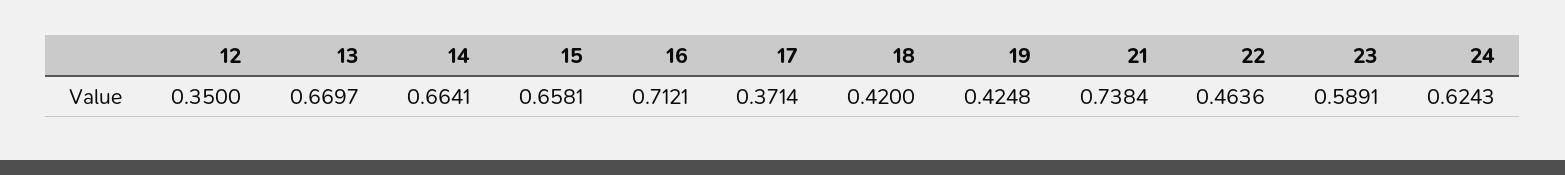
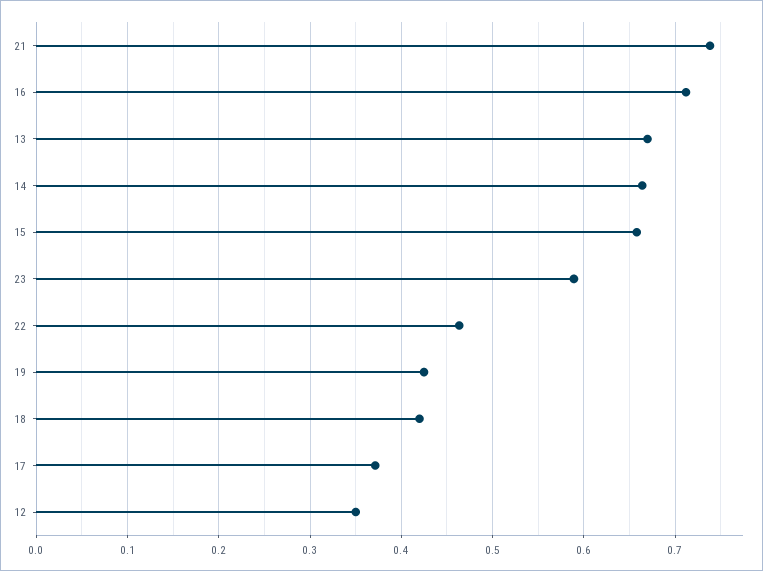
  {
    "12": 0.35,
    "13": 0.6697,
    "14": 0.6641,
    "15": 0.6581,
    "16": 0.7121,
    "17": 0.3714,
    "18": 0.42,
    "19": 0.4248,
    "21": 0.7384,
    "22": 0.4636,
-   "23": 0.5891,
+   "23": 0.5891
-   "24": 0.6243
  }

